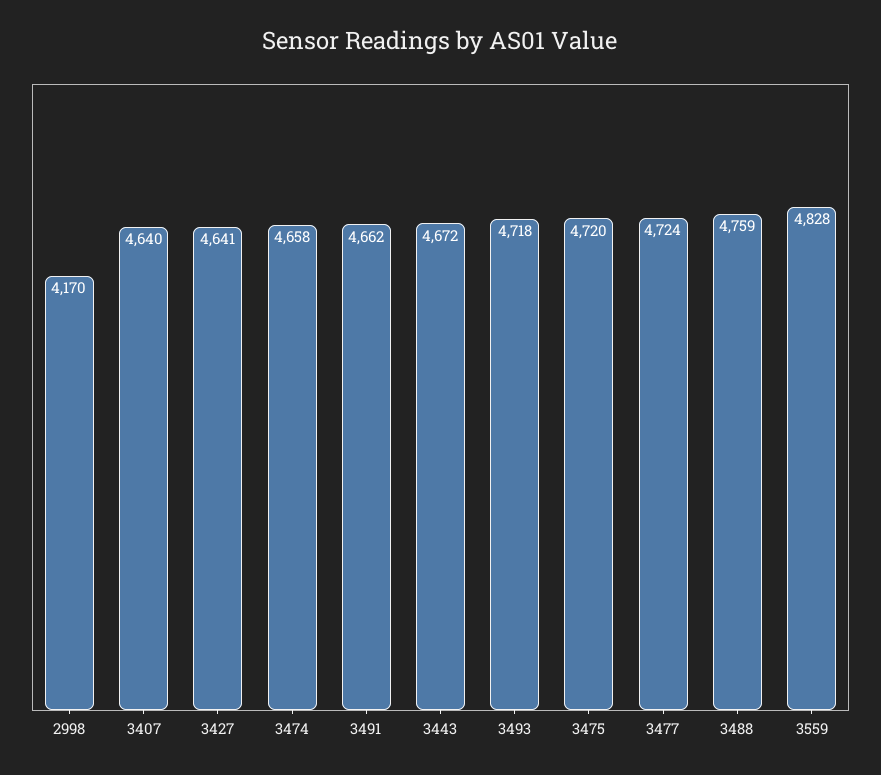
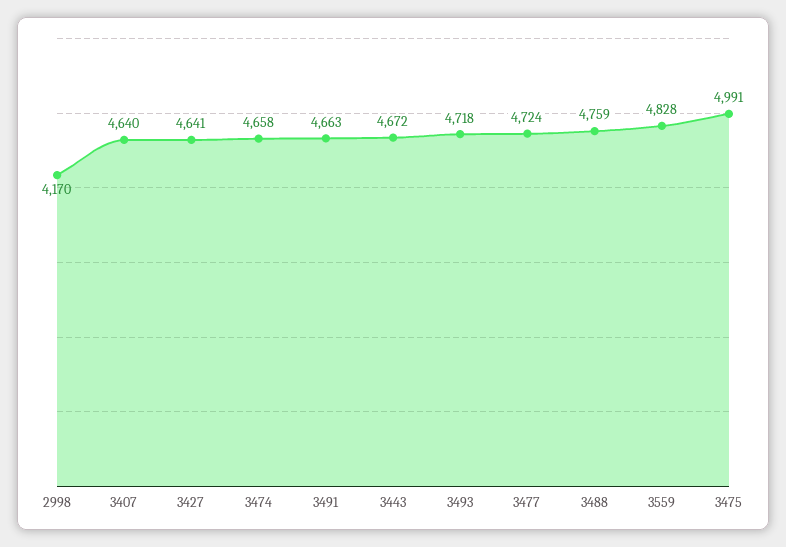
  {
    "2998": 4170,
    "3407": 4640,
    "3427": 4641,
    "3474": 4658,
-   "3491": 4662,
+   "3491": 4663,
    "3443": 4672,
    "3493": 4718,
-   "3475": 4720,
+   "3475": 4991,
    "3477": 4724,
    "3488": 4759,
    "3559": 4828
  }

